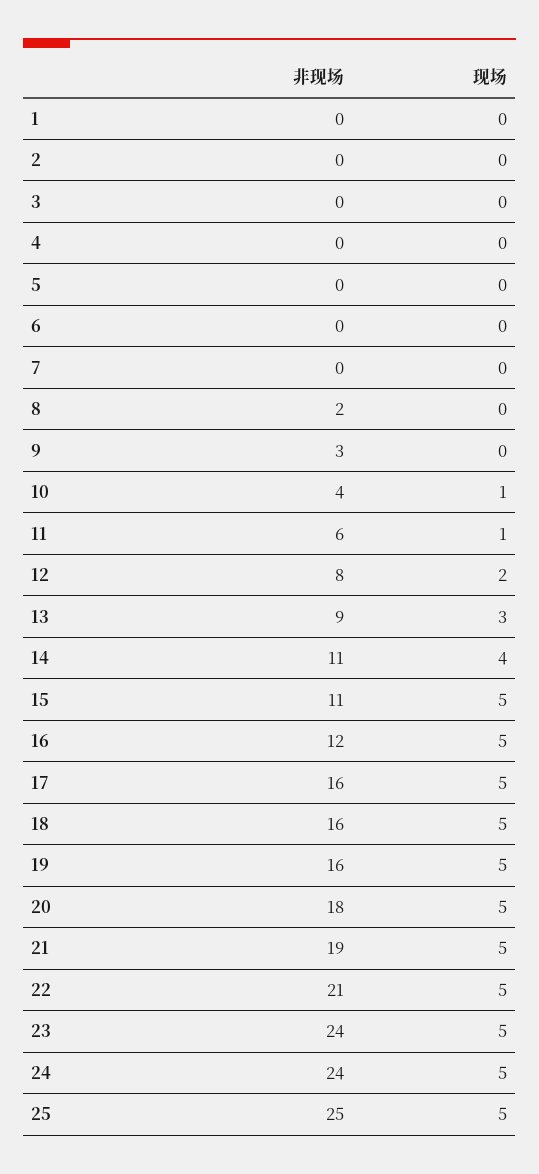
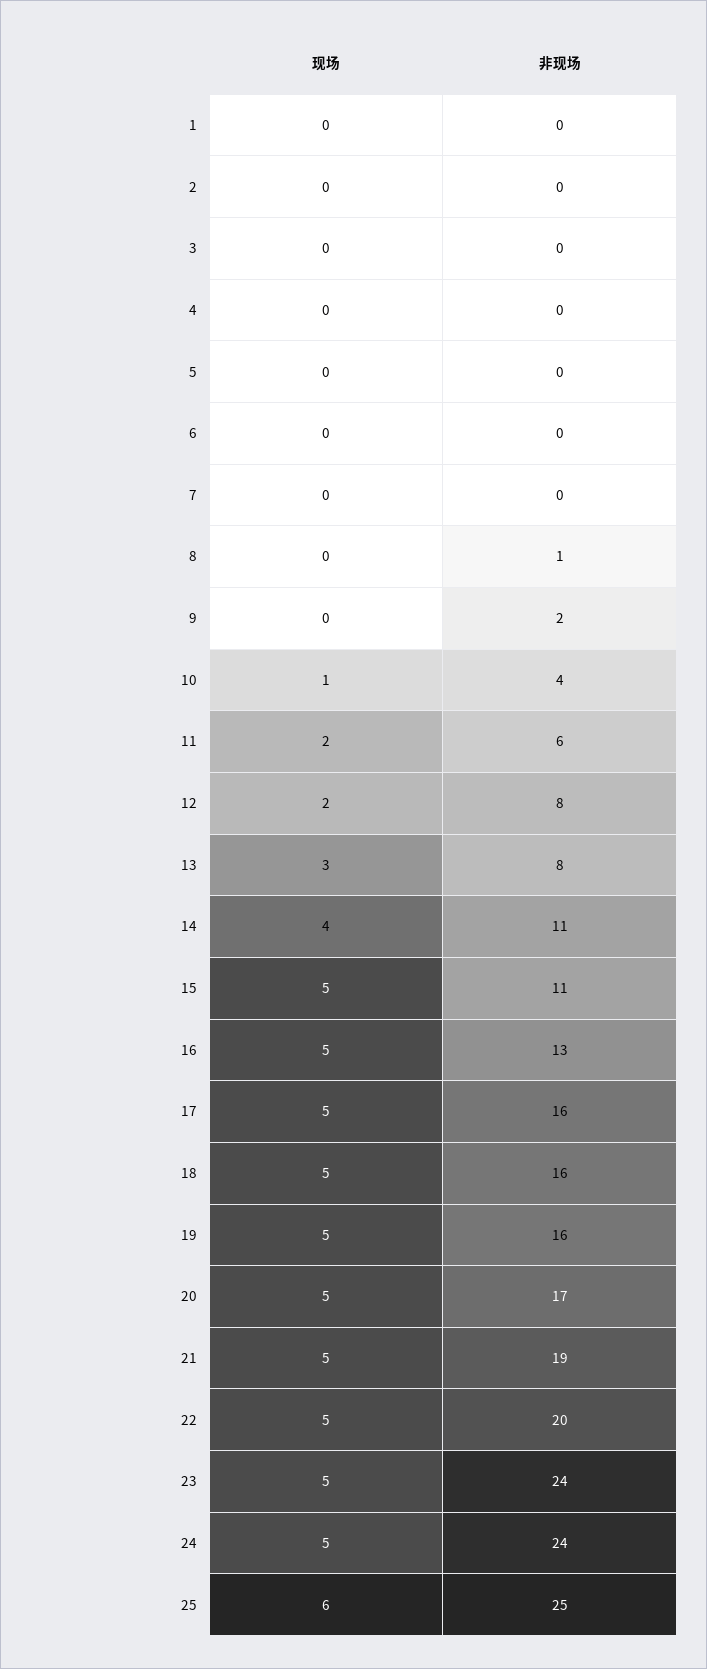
  {
    "非现场": {
      "1": 0,
      "2": 0,
      "3": 0,
      "4": 0,
      "5": 0,
      "6": 0,
      "7": 0,
-     "8": 2,
+     "8": 1,
-     "9": 3,
+     "9": 2,
      "10": 4,
      "11": 6,
      "12": 8,
-     "13": 9,
+     "13": 8,
      "14": 11,
      "15": 11,
-     "16": 12,
+     "16": 13,
      "17": 16,
      "18": 16,
      "19": 16,
-     "20": 18,
+     "20": 17,
      "21": 19,
-     "22": 21,
+     "22": 20,
      "23": 24,
      "24": 24,
      "25": 25
    },
    "现场": {
      "1": 0,
      "2": 0,
      "3": 0,
      "4": 0,
      "5": 0,
      "6": 0,
      "7": 0,
      "8": 0,
      "9": 0,
      "10": 1,
-     "11": 1,
+     "11": 2,
      "12": 2,
      "13": 3,
      "14": 4,
      "15": 5,
      "16": 5,
      "17": 5,
      "18": 5,
      "19": 5,
      "20": 5,
      "21": 5,
      "22": 5,
      "23": 5,
      "24": 5,
-     "25": 5
+     "25": 6
    }
  }

